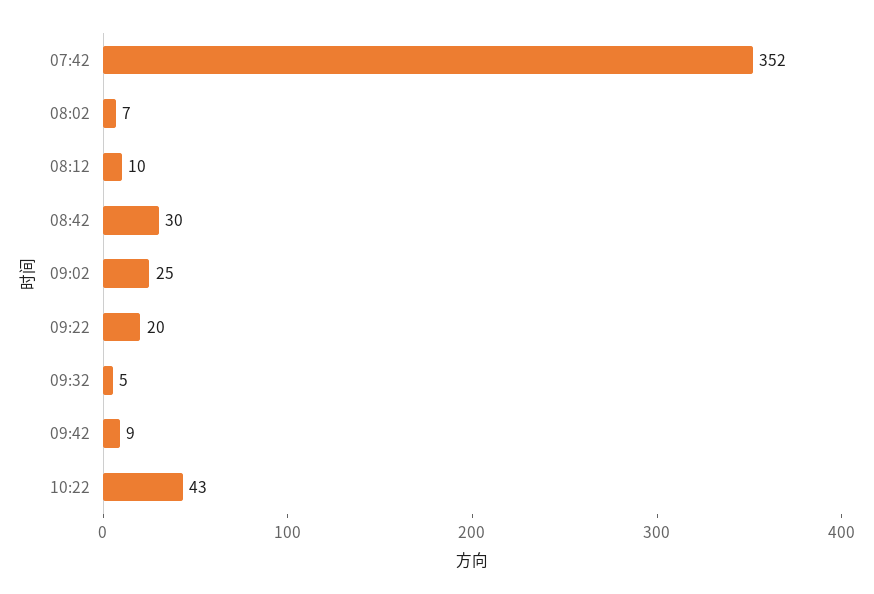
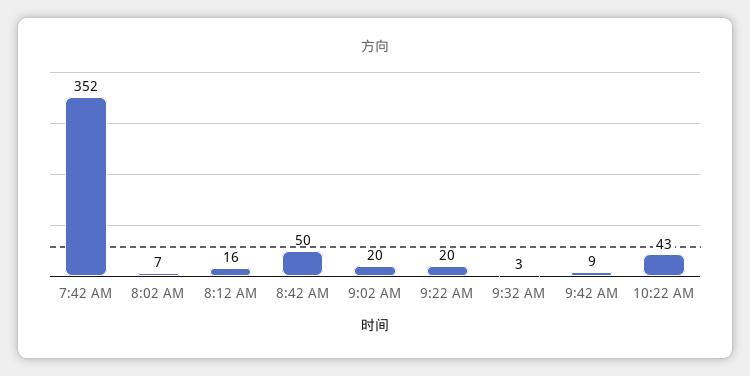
  {
    "07:42": 352,
    "08:02": 7,
-   "08:12": 10,
+   "08:12": 16,
-   "08:42": 30,
+   "08:42": 50,
-   "09:02": 25,
+   "09:02": 20,
    "09:22": 20,
-   "09:32": 5,
+   "09:32": 3,
    "09:42": 9,
    "10:22": 43
  }

